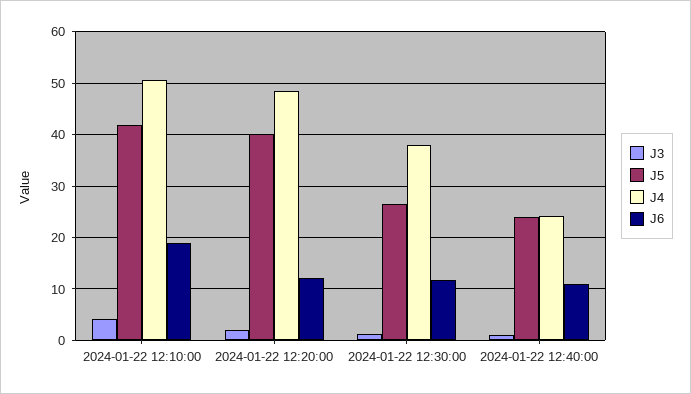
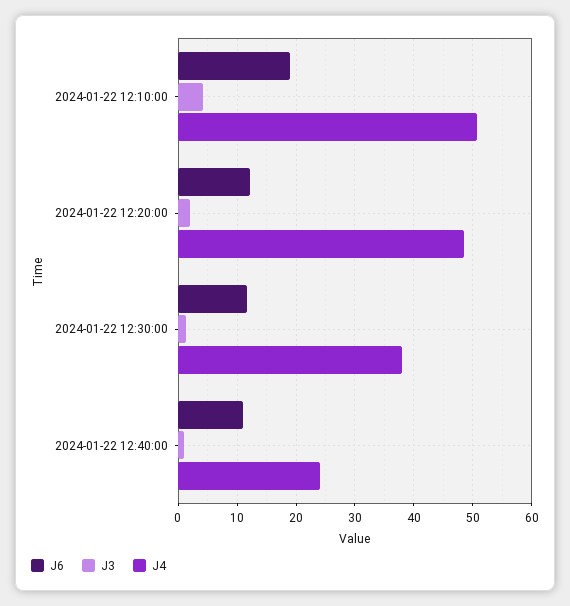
  {
    "J3": {
      "2024-01-22 12:10:00": 4,
      "2024-01-22 12:20:00": 2,
      "2024-01-22 12:30:00": 2,
      "2024-01-22 12:40:00": 2
    },
-   "J5": {
-     "2024-01-22 12:10:00": 42,
-     "2024-01-22 12:20:00": 40,
-     "2024-01-22 12:30:00": 26,
-     "2024-01-22 12:40:00": 24
-   },
    "J4": {
      "2024-01-22 12:10:00": 50,
      "2024-01-22 12:20:00": 48,
      "2024-01-22 12:30:00": 38,
      "2024-01-22 12:40:00": 24
    },
    "J6": {
      "2024-01-22 12:10:00": 18,
      "2024-01-22 12:20:00": 12,
      "2024-01-22 12:30:00": 12,
      "2024-01-22 12:40:00": 10
    }
  }

